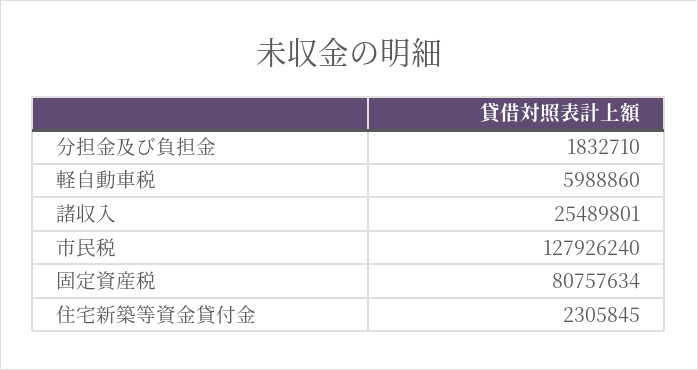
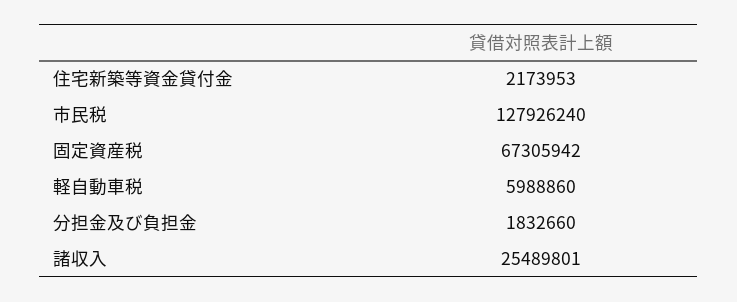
  {
-   "分担金及び負担金": 1832710,
+   "分担金及び負担金": 1832660,
    "軽自動車税": 5988860,
    "諸収入": 25489801,
    "市民税": 127926240,
-   "固定資産税": 80757634,
+   "固定資産税": 67305942,
-   "住宅新築等資金貸付金": 2305845
+   "住宅新築等資金貸付金": 2173953
  }

